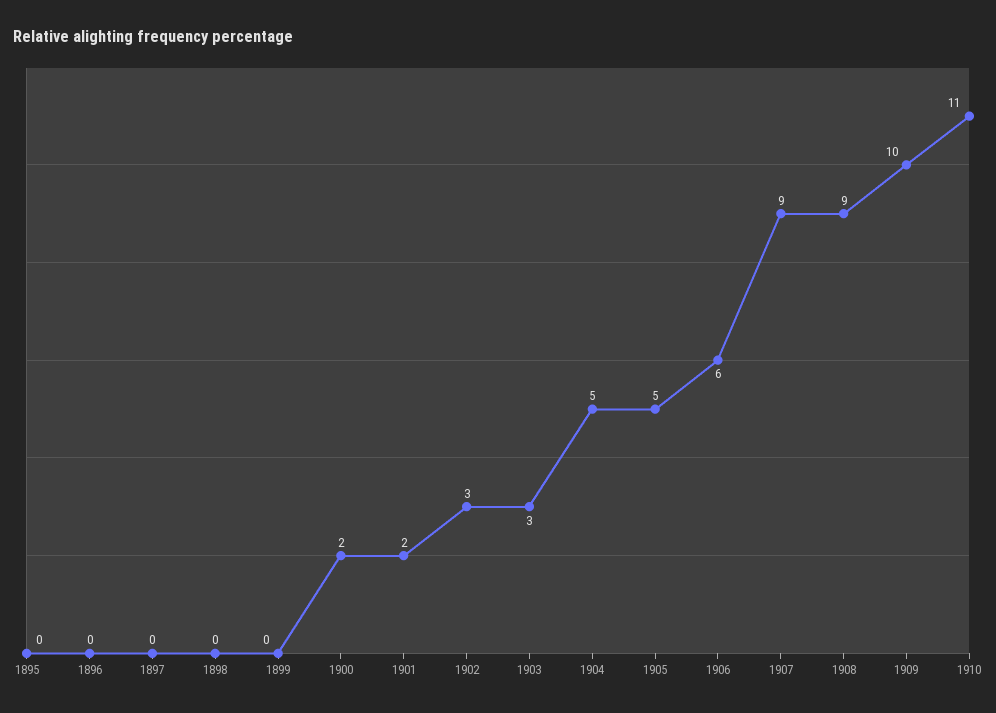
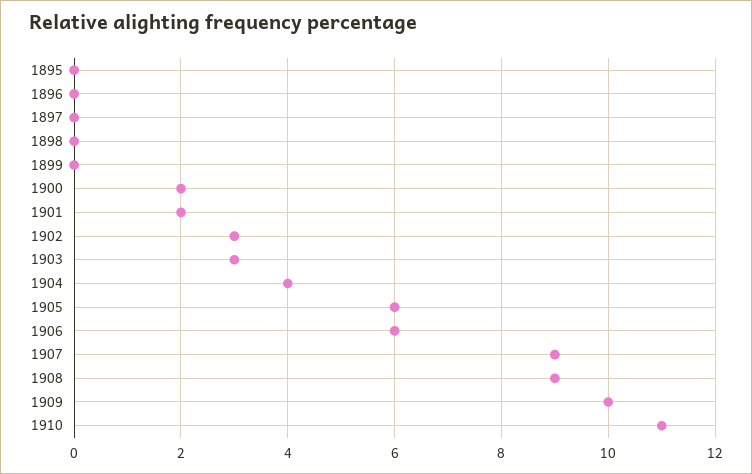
  {
    "1895": 0,
    "1896": 0,
    "1897": 0,
    "1898": 0,
    "1899": 0,
    "1900": 2,
    "1901": 2,
    "1902": 3,
    "1903": 3,
-   "1904": 5,
+   "1904": 4,
-   "1905": 5,
+   "1905": 6,
    "1906": 6,
    "1907": 9,
    "1908": 9,
    "1909": 10,
    "1910": 11
  }

